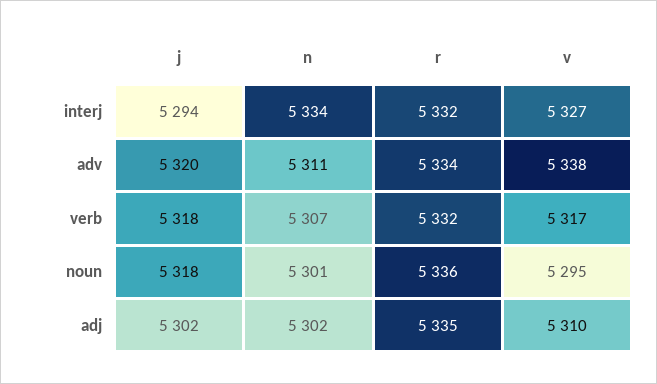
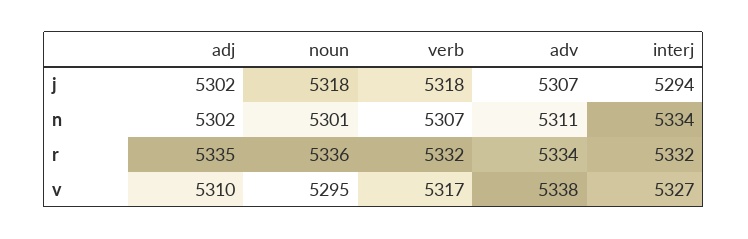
  {
    "j": {
      "interj": 5294,
-     "adv": 5320,
+     "adv": 5307,
      "verb": 5318,
      "noun": 5318,
      "adj": 5302
    },
    "n": {
      "interj": 5334,
      "adv": 5311,
      "verb": 5307,
      "noun": 5301,
      "adj": 5302
    },
    "r": {
      "interj": 5332,
      "adv": 5334,
      "verb": 5332,
      "noun": 5336,
      "adj": 5335
    },
    "v": {
      "interj": 5327,
      "adv": 5338,
      "verb": 5317,
      "noun": 5295,
      "adj": 5310
    }
  }

